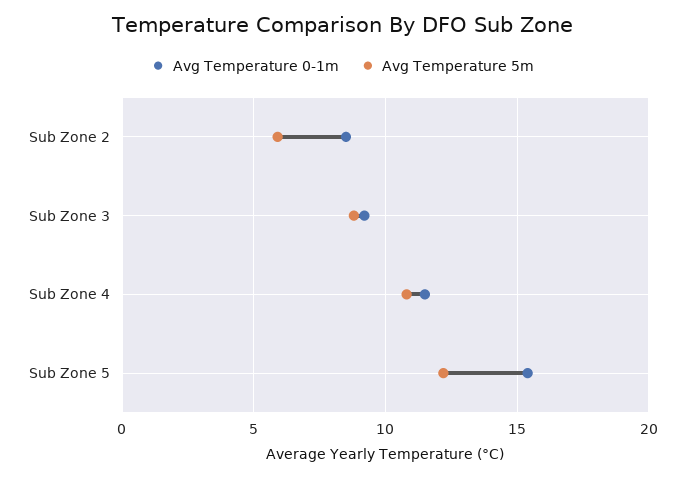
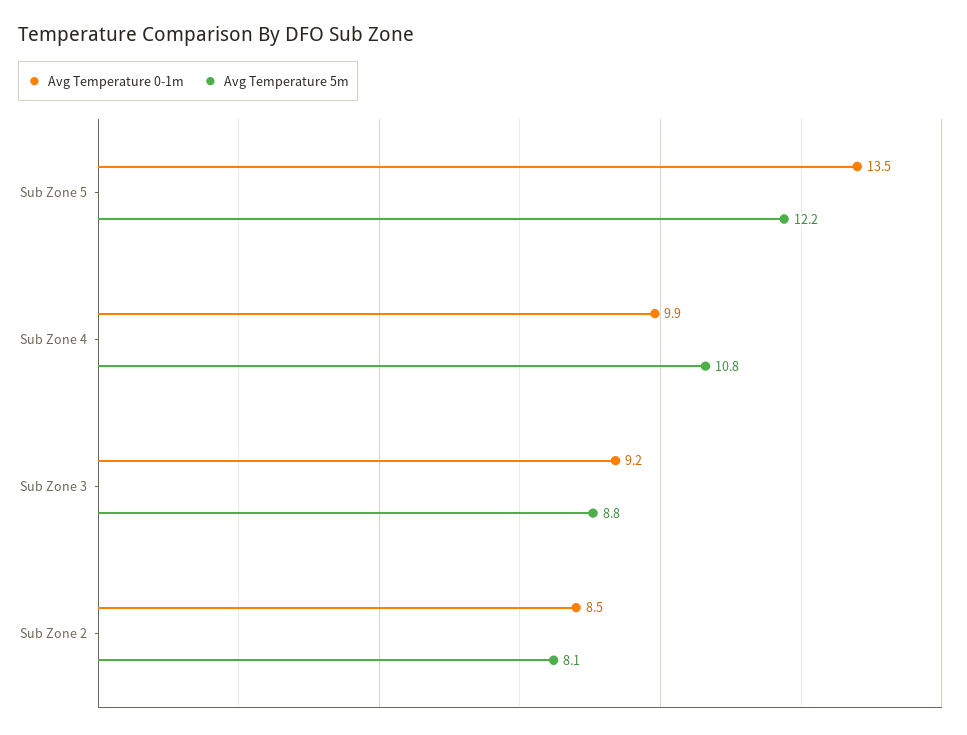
  {
    "Avg Temperature 0-1m": {
      "Sub Zone 2": 8.5,
      "Sub Zone 3": 9.2,
-     "Sub Zone 4": 11.5,
+     "Sub Zone 4": 9.9,
-     "Sub Zone 5": 15.5
+     "Sub Zone 5": 13.5
    },
    "Avg Temperature 5m": {
-     "Sub Zone 2": 6,
+     "Sub Zone 2": 8.1,
      "Sub Zone 3": 8.8,
      "Sub Zone 4": 10.8,
      "Sub Zone 5": 12.2
    }
  }

